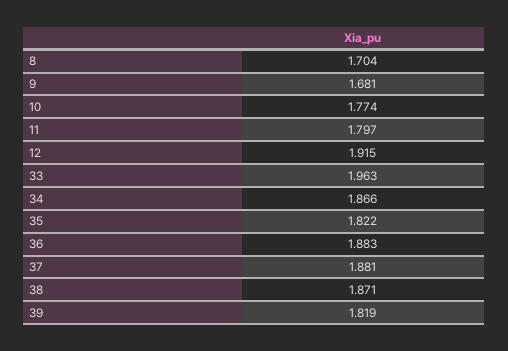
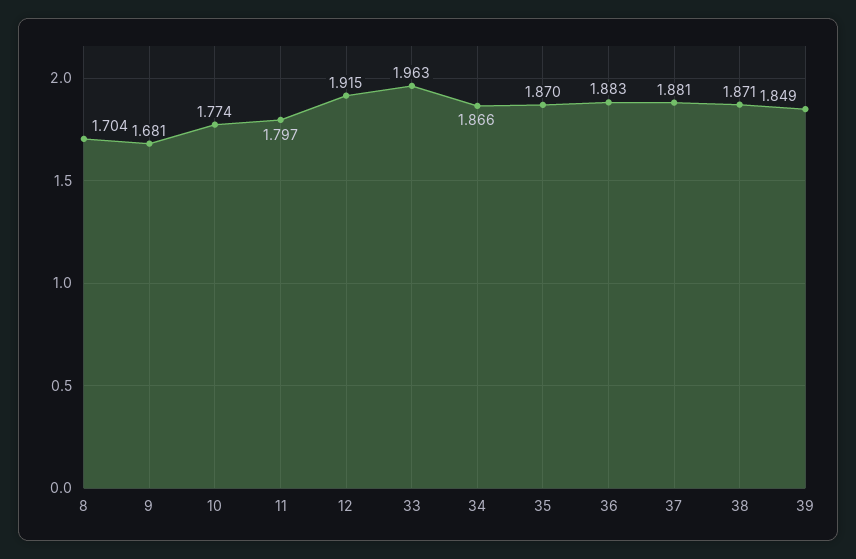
  {
    "8": 1.704,
    "9": 1.681,
    "10": 1.774,
    "11": 1.797,
    "12": 1.915,
    "33": 1.963,
    "34": 1.866,
-   "35": 1.822,
+   "35": 1.87,
    "36": 1.883,
    "37": 1.881,
    "38": 1.871,
-   "39": 1.819
+   "39": 1.849
  }

